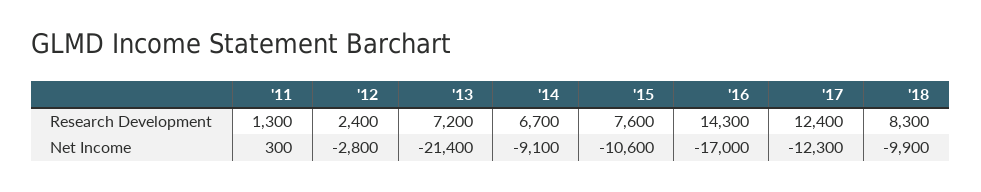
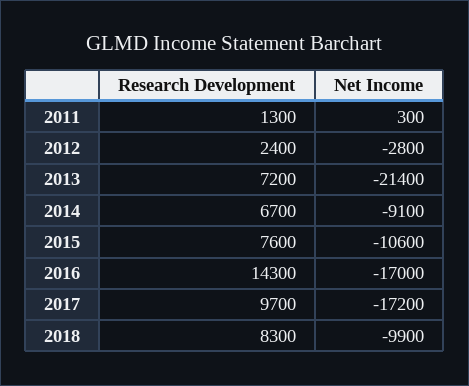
  {
    "'11": {
      "Research Development": 1300,
      "Net Income": 300
    },
    "'12": {
      "Research Development": 2400,
      "Net Income": -2800
    },
    "'13": {
      "Research Development": 7200,
      "Net Income": -21400
    },
    "'14": {
      "Research Development": 6700,
      "Net Income": -9100
    },
    "'15": {
      "Research Development": 7600,
      "Net Income": -10600
    },
    "'16": {
      "Research Development": 14300,
      "Net Income": -17000
    },
    "'17": {
-     "Research Development": 12400,
+     "Research Development": 9700,
-     "Net Income": -12300
+     "Net Income": -17200
    },
    "'18": {
      "Research Development": 8300,
      "Net Income": -9900
    }
  }

